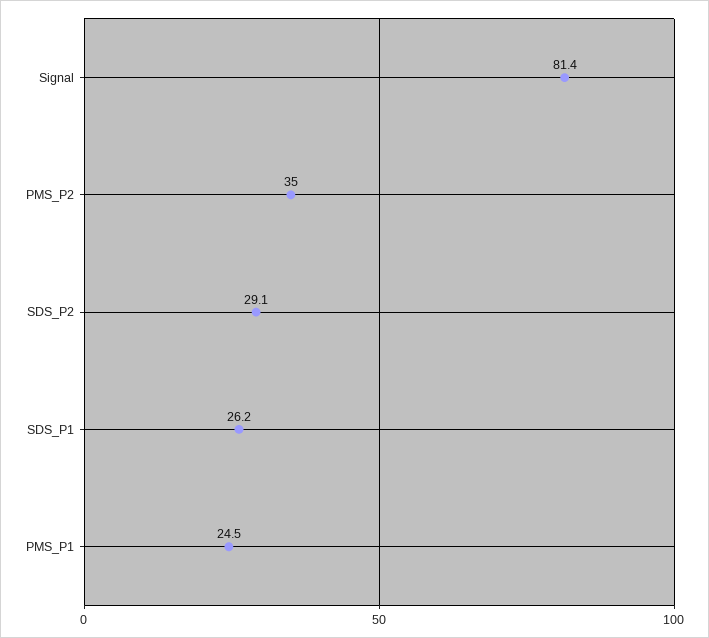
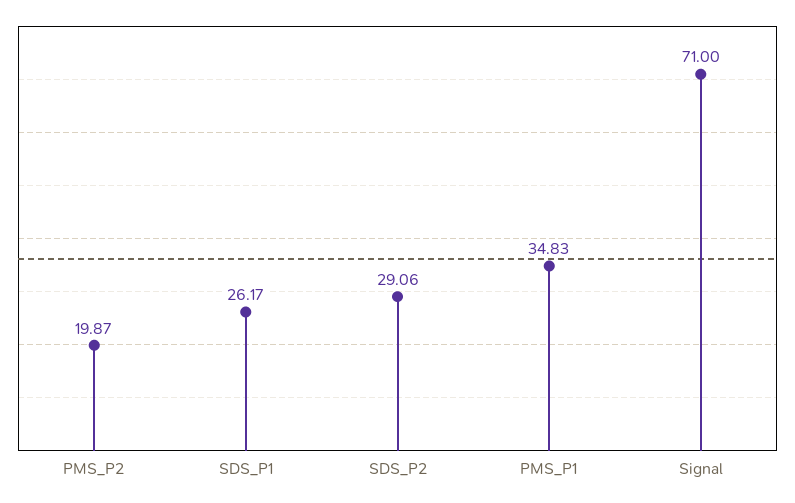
  {
-   "Signal": 81.4,
+   "Signal": 71,
-   "PMS_P2": 35,
+   "PMS_P2": 19.87,
    "SDS_P2": 29.06,
    "SDS_P1": 26.17,
-   "PMS_P1": 24.5
+   "PMS_P1": 34.83
  }

